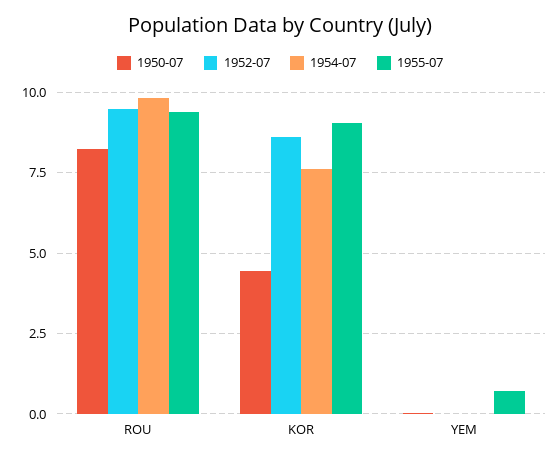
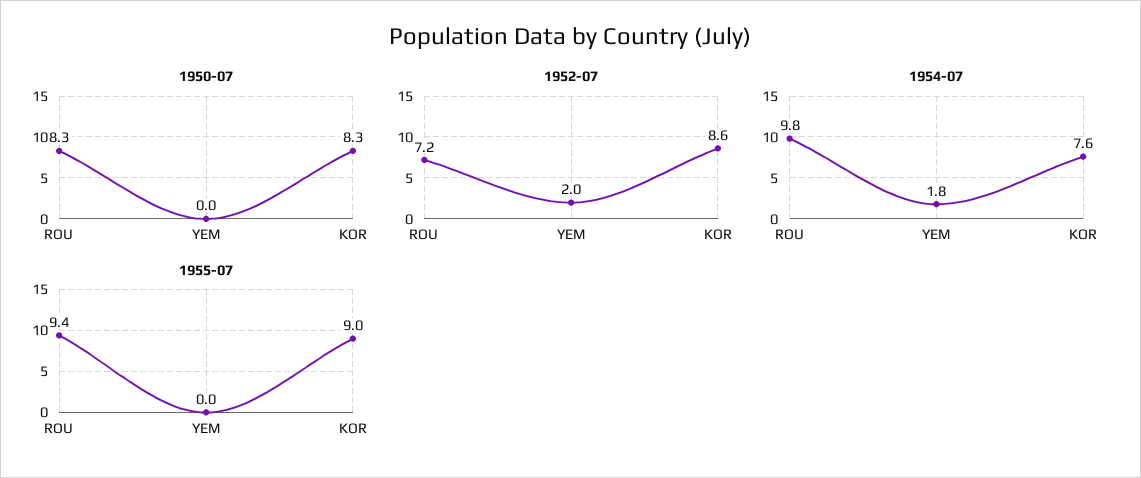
  {
    "1950-07": {
      "ROU": 8.3,
-     "KOR": 4.5,
+     "KOR": 8.3,
      "YEM": 0
    },
    "1952-07": {
-     "ROU": 9.5,
+     "ROU": 7.2,
      "KOR": 8.6,
-     "YEM": 0
+     "YEM": 2
    },
    "1954-07": {
      "ROU": 9.8,
      "KOR": 7.6,
-     "YEM": 0
+     "YEM": 1.8
    },
    "1955-07": {
      "ROU": 9.4,
      "KOR": 9,
-     "YEM": 0.75
+     "YEM": 0
    }
  }

